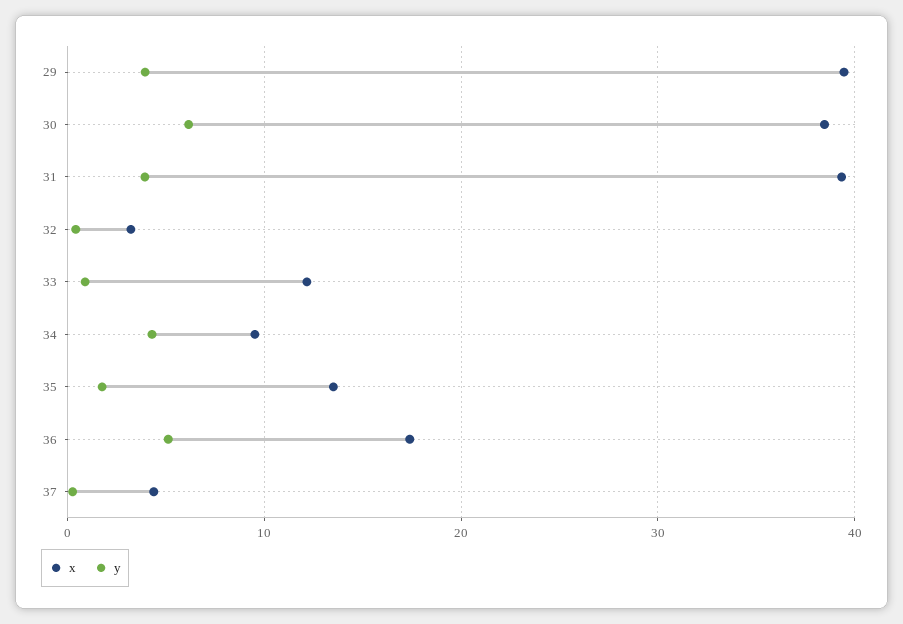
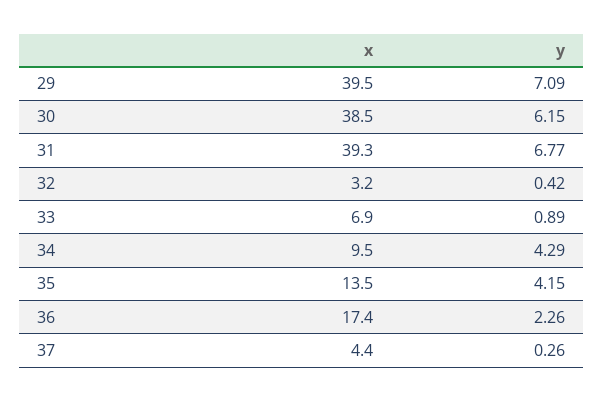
  {
    "x": {
      "29": 39.5,
      "30": 38.5,
      "31": 39.3,
      "32": 3.2,
-     "33": 12,
+     "33": 6.9,
      "34": 9.5,
      "35": 13.5,
      "36": 17.4,
      "37": 4.4
    },
    "y": {
-     "29": 4,
+     "29": 7.09,
      "30": 6.15,
-     "31": 4,
+     "31": 6.77,
      "32": 0.42,
      "33": 0.89,
      "34": 4.29,
-     "35": 2,
+     "35": 4.15,
-     "36": 5,
+     "36": 2.26,
      "37": 0.26
    }
  }

